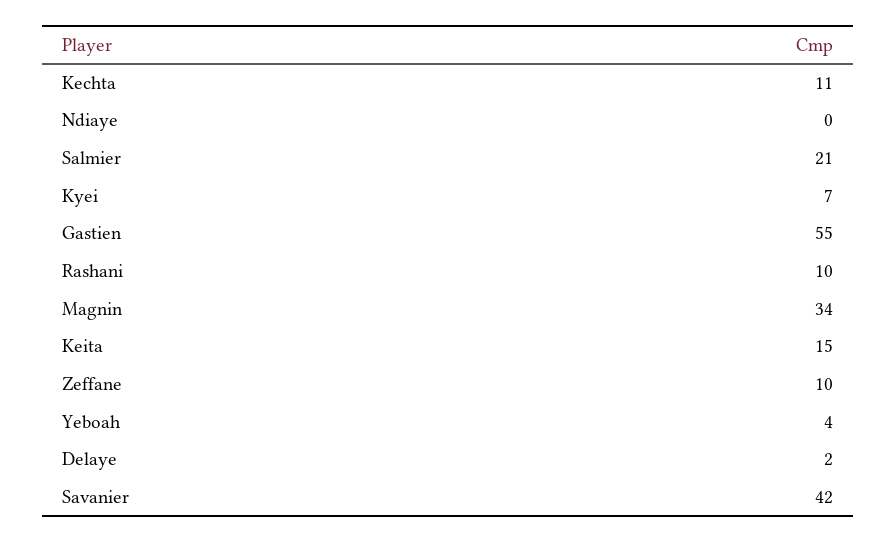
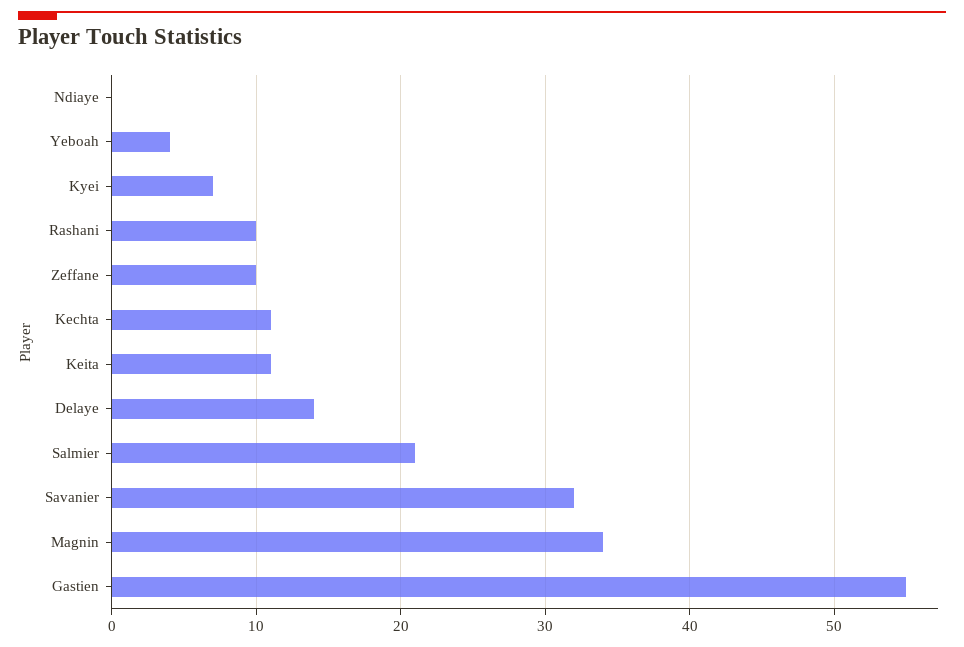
  {
    "Kechta": 11,
    "Ndiaye": 0,
    "Salmier": 21,
    "Kyei": 7,
    "Gastien": 55,
    "Rashani": 10,
    "Magnin": 34,
-   "Keita": 15,
+   "Keita": 11,
    "Zeffane": 10,
    "Yeboah": 4,
-   "Delaye": 2,
+   "Delaye": 14,
-   "Savanier": 42
+   "Savanier": 32
  }

